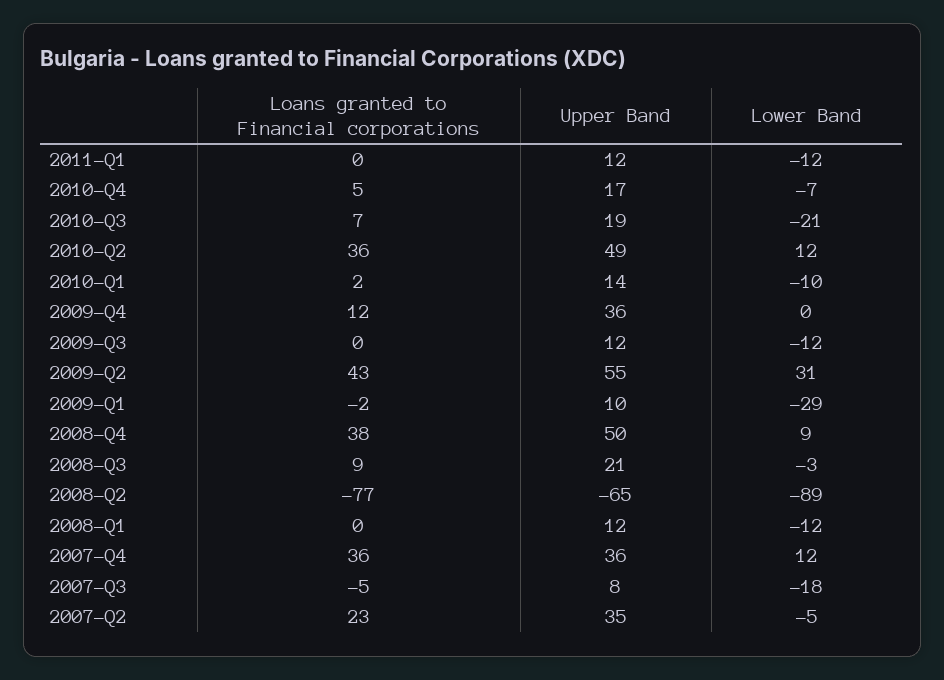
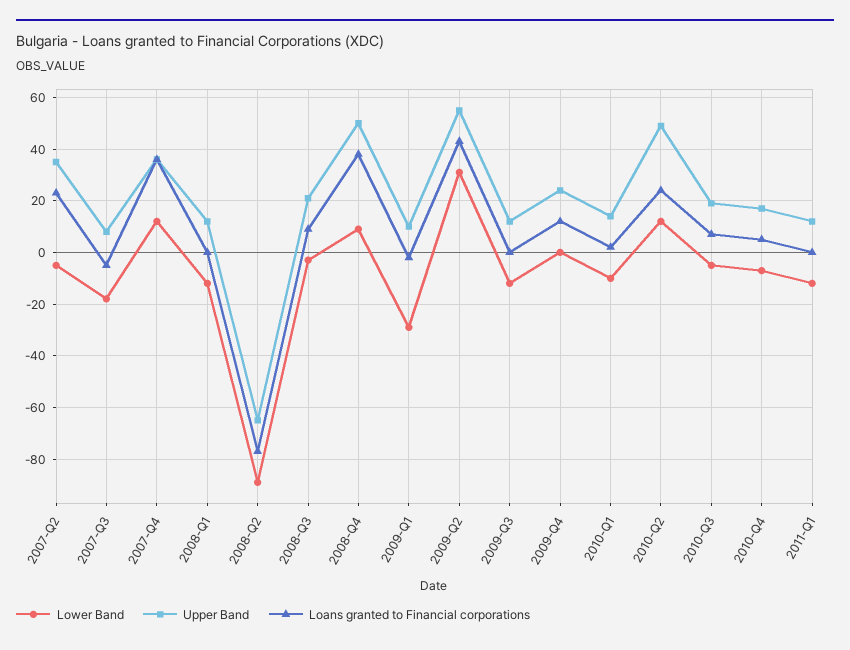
  {
    "Loans granted to Financial corporations": {
      "2011-Q1": 0,
      "2010-Q4": 5,
      "2010-Q3": 7,
-     "2010-Q2": 36,
+     "2010-Q2": 25,
      "2010-Q1": 2,
      "2009-Q4": 12,
      "2009-Q3": 0,
      "2009-Q2": 43,
      "2009-Q1": -2,
      "2008-Q4": 38,
      "2008-Q3": 9,
      "2008-Q2": -77,
      "2008-Q1": 0,
      "2007-Q4": 36,
      "2007-Q3": -5,
      "2007-Q2": 23
    },
    "Upper Band": {
      "2011-Q1": 12,
      "2010-Q4": 17,
      "2010-Q3": 19,
      "2010-Q2": 49,
      "2010-Q1": 14,
-     "2009-Q4": 36,
+     "2009-Q4": 25,
      "2009-Q3": 12,
      "2009-Q2": 55,
      "2009-Q1": 10,
      "2008-Q4": 50,
      "2008-Q3": 21,
      "2008-Q2": -65,
      "2008-Q1": 12,
      "2007-Q4": 36,
      "2007-Q3": 8,
      "2007-Q2": 35
    },
    "Lower Band": {
      "2011-Q1": -12,
      "2010-Q4": -7,
-     "2010-Q3": -21,
+     "2010-Q3": -5,
      "2010-Q2": 12,
      "2010-Q1": -10,
      "2009-Q4": 0,
      "2009-Q3": -12,
      "2009-Q2": 31,
      "2009-Q1": -29,
      "2008-Q4": 9,
      "2008-Q3": -3,
      "2008-Q2": -89,
      "2008-Q1": -12,
      "2007-Q4": 12,
      "2007-Q3": -18,
      "2007-Q2": -5
    }
  }

